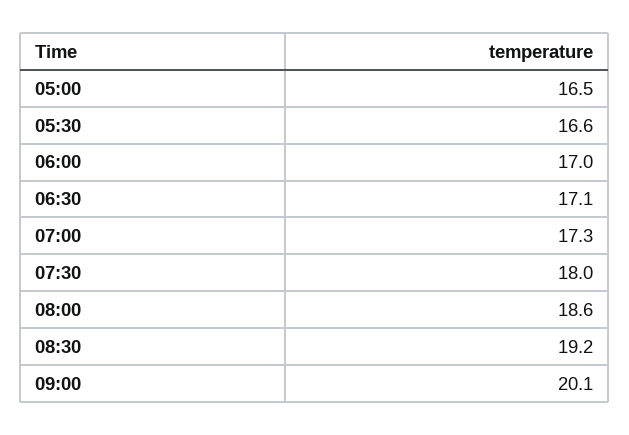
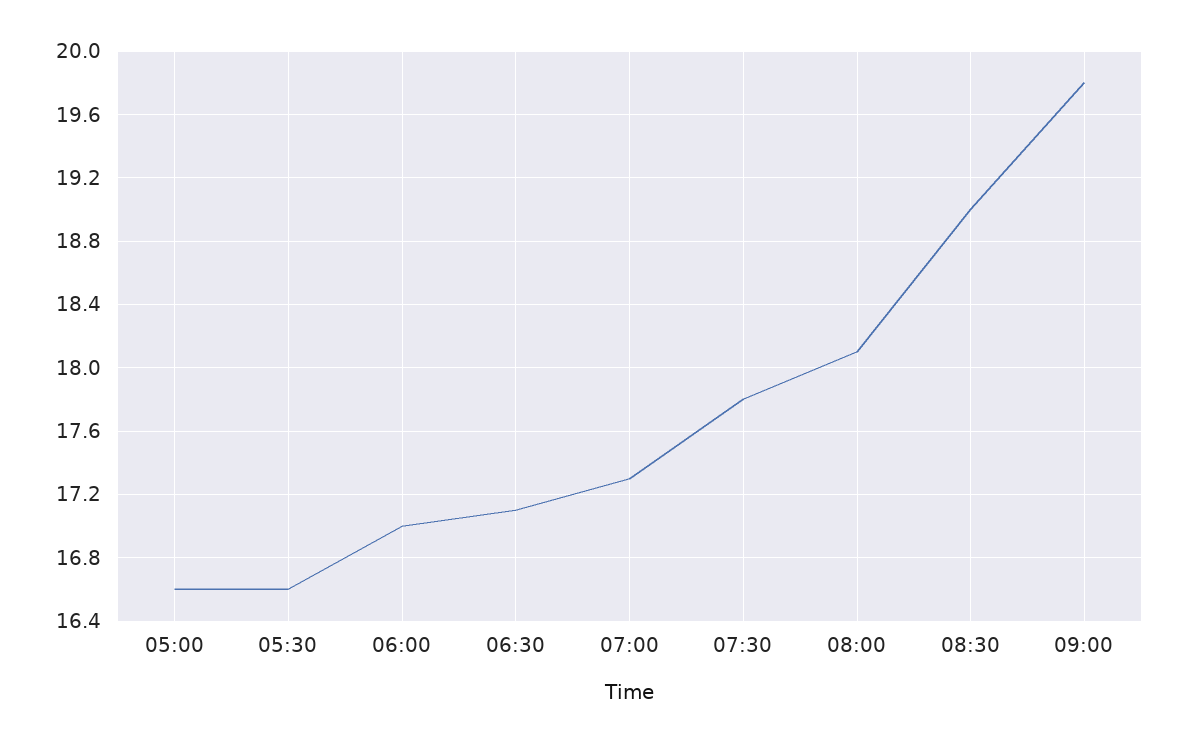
  {
-   "05:00": 16.5,
+   "05:00": 16.6,
    "05:30": 16.6,
    "06:00": 17,
    "06:30": 17.1,
    "07:00": 17.3,
-   "07:30": 18,
+   "07:30": 17.8,
-   "08:00": 18.6,
+   "08:00": 18.1,
-   "08:30": 19.2,
+   "08:30": 19,
-   "09:00": 20.1
+   "09:00": 19.8
  }

